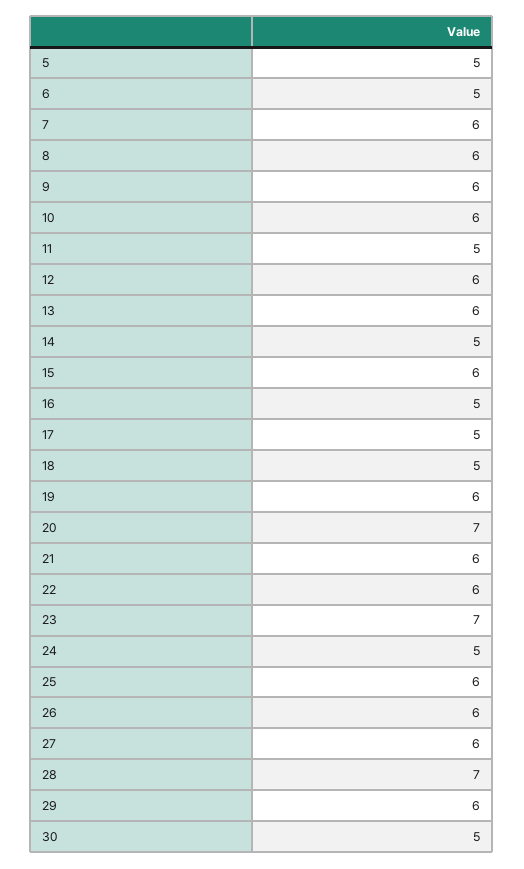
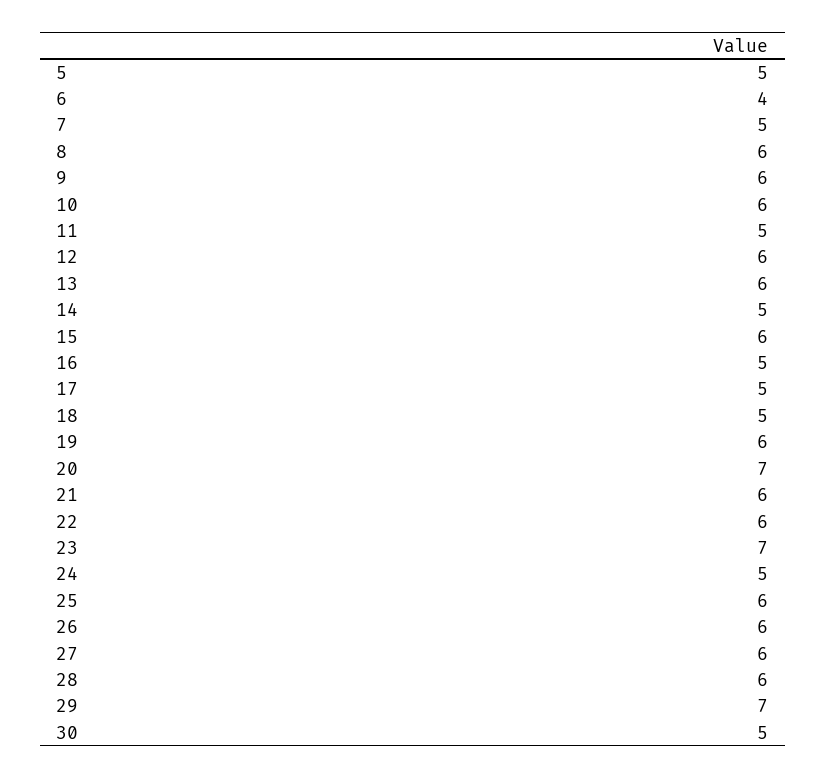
  {
    "5": 5,
-   "6": 5,
+   "6": 4,
-   "7": 6,
+   "7": 5,
    "8": 6,
    "9": 6,
    "10": 6,
    "11": 5,
    "12": 6,
    "13": 6,
    "14": 5,
    "15": 6,
    "16": 5,
    "17": 5,
    "18": 5,
    "19": 6,
    "20": 7,
    "21": 6,
    "22": 6,
    "23": 7,
    "24": 5,
    "25": 6,
    "26": 6,
    "27": 6,
-   "28": 7,
+   "28": 6,
-   "29": 6,
+   "29": 7,
    "30": 5
  }

